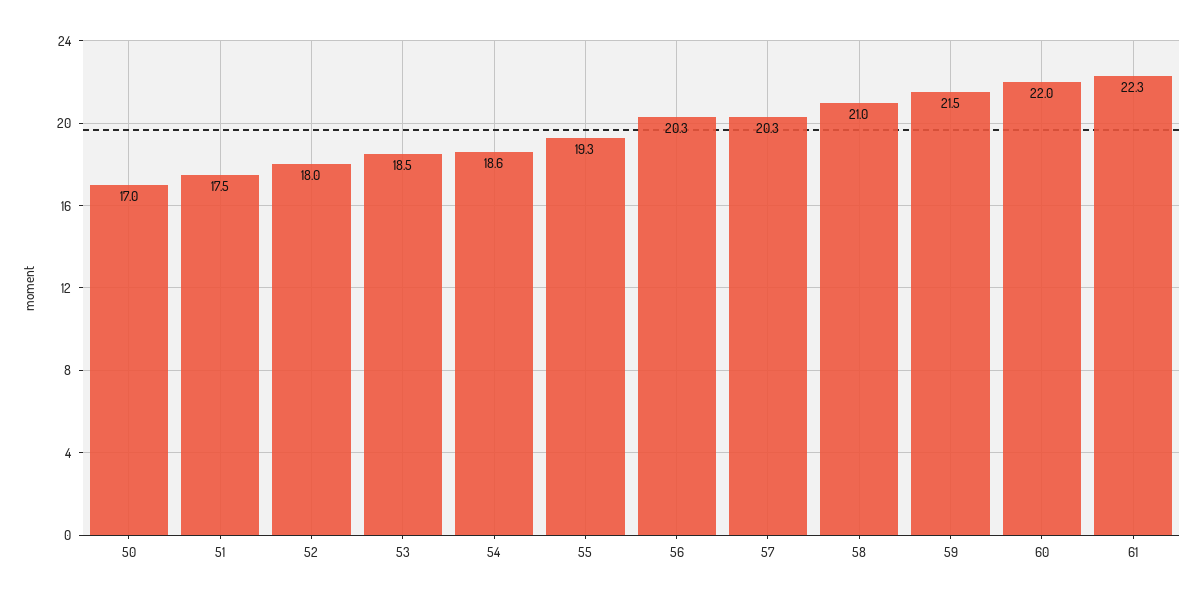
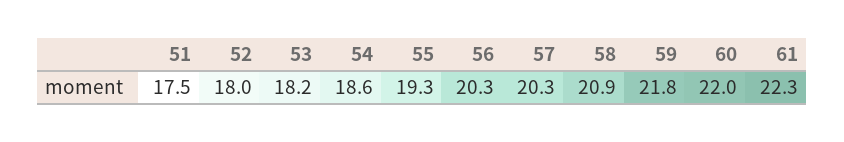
  {
-   "50": 17,
    "51": 17.5,
    "52": 18,
-   "53": 18.5,
+   "53": 18.2,
    "54": 18.6,
    "55": 19.3,
    "56": 20.3,
    "57": 20.3,
-   "58": 21,
+   "58": 20.9,
-   "59": 21.5,
+   "59": 21.8,
    "60": 22,
    "61": 22.3
  }

